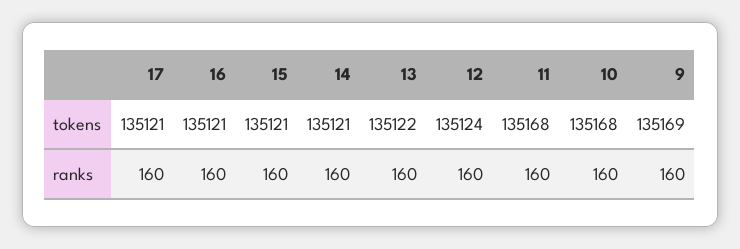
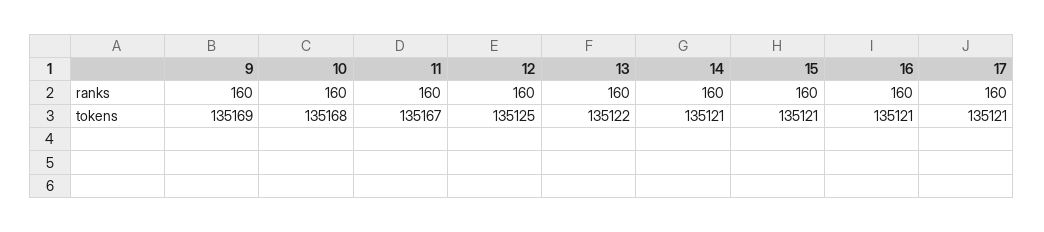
  {
    "17": {
      "tokens": 135121,
      "ranks": 160
    },
    "16": {
      "tokens": 135121,
      "ranks": 160
    },
    "15": {
      "tokens": 135121,
      "ranks": 160
    },
    "14": {
      "tokens": 135121,
      "ranks": 160
    },
    "13": {
      "tokens": 135122,
      "ranks": 160
    },
    "12": {
-     "tokens": 135124,
+     "tokens": 135125,
      "ranks": 160
    },
    "11": {
-     "tokens": 135168,
+     "tokens": 135167,
      "ranks": 160
    },
    "10": {
      "tokens": 135168,
      "ranks": 160
    },
    "9": {
      "tokens": 135169,
      "ranks": 160
    }
  }

